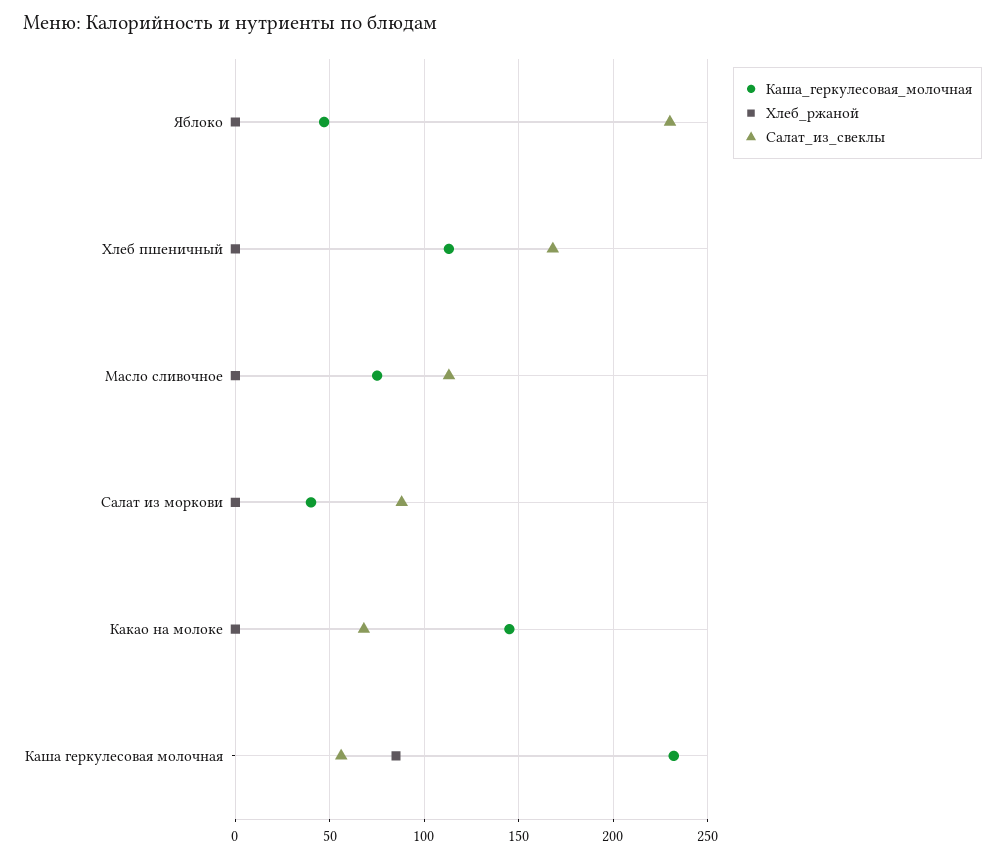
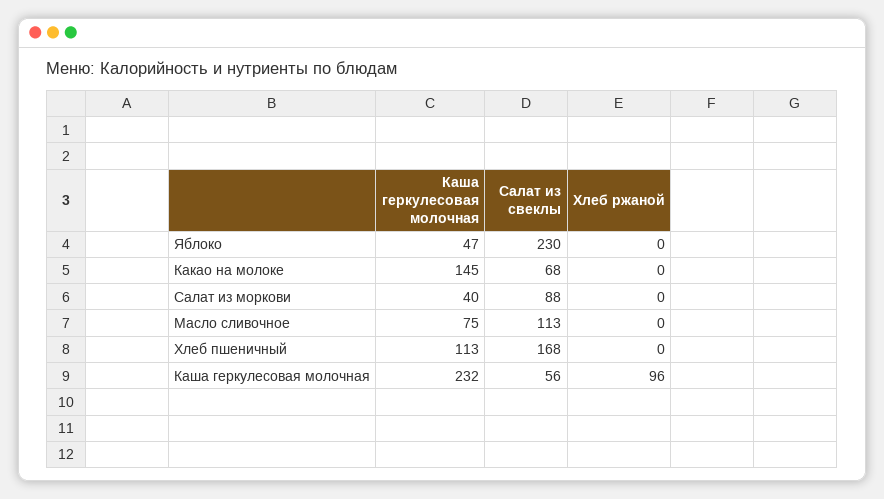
  {
    "Каша_геркулесовая_молочная": {
      "Яблоко": 47,
      "Хлеб пшеничный": 113,
      "Масло сливочное": 75,
      "Салат из моркови": 40,
      "Какао на молоке": 145,
      "Каша геркулесовая молочная": 232
    },
    "Хлеб_ржаной": {
      "Яблоко": 0,
      "Хлеб пшеничный": 0,
      "Масло сливочное": 0,
      "Салат из моркови": 0,
      "Какао на молоке": 0,
-     "Каша геркулесовая молочная": 85
+     "Каша геркулесовая молочная": 96
    },
    "Салат_из_свеклы": {
      "Яблоко": 230,
      "Хлеб пшеничный": 168,
      "Масло сливочное": 113,
      "Салат из моркови": 88,
      "Какао на молоке": 68,
      "Каша геркулесовая молочная": 56
    }
  }

